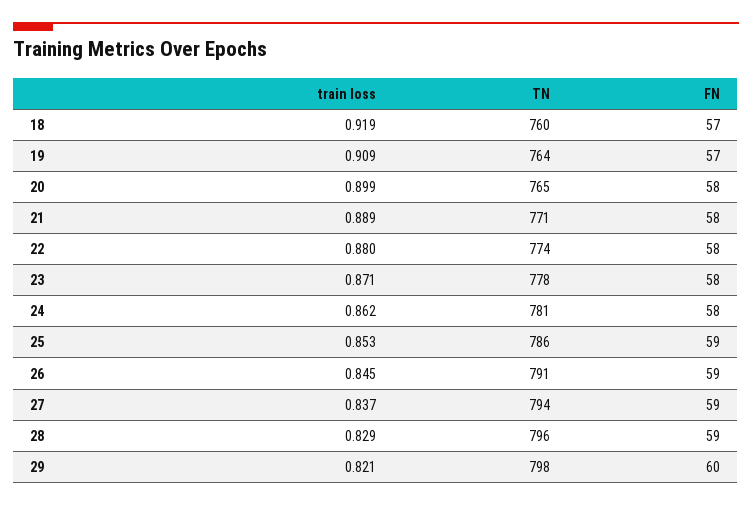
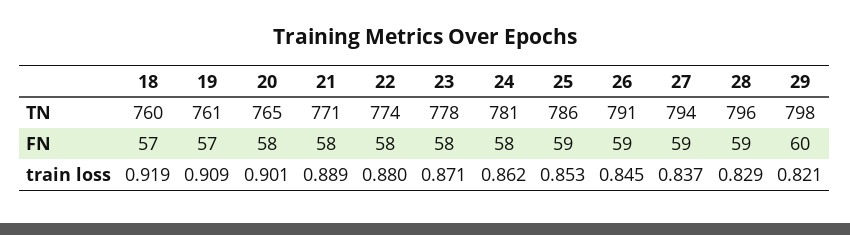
  {
    "train loss": {
      "18": 0.919,
      "19": 0.909,
-     "20": 0.899,
+     "20": 0.901,
      "21": 0.889,
      "22": 0.88,
      "23": 0.871,
      "24": 0.862,
      "25": 0.853,
      "26": 0.845,
      "27": 0.837,
      "28": 0.829,
      "29": 0.821
    },
    "TN": {
      "18": 760,
-     "19": 764,
+     "19": 761,
      "20": 765,
      "21": 771,
      "22": 774,
      "23": 778,
      "24": 781,
      "25": 786,
      "26": 791,
      "27": 794,
      "28": 796,
      "29": 798
    },
    "FN": {
      "18": 57,
      "19": 57,
      "20": 58,
      "21": 58,
      "22": 58,
      "23": 58,
      "24": 58,
      "25": 59,
      "26": 59,
      "27": 59,
      "28": 59,
      "29": 60
    }
  }

